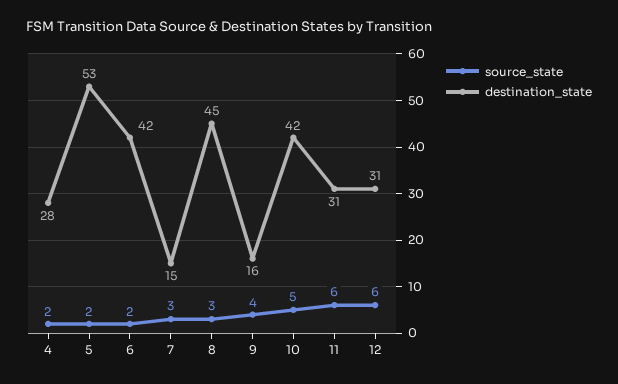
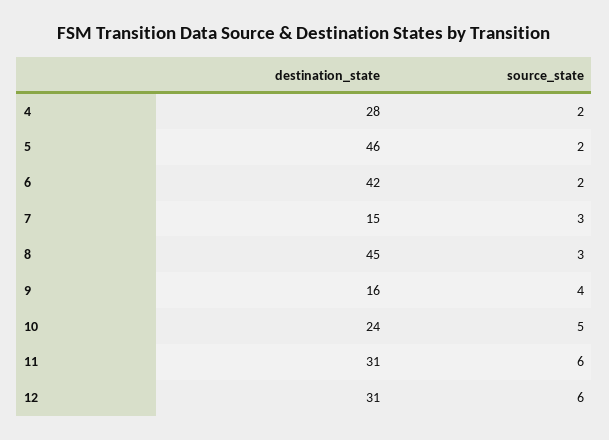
  {
    "source_state": {
      "4": 2,
      "5": 2,
      "6": 2,
      "7": 3,
      "8": 3,
      "9": 4,
      "10": 5,
      "11": 6,
      "12": 6
    },
    "destination_state": {
      "4": 28,
-     "5": 53,
+     "5": 46,
      "6": 42,
      "7": 15,
      "8": 45,
      "9": 16,
-     "10": 42,
+     "10": 24,
      "11": 31,
      "12": 31
    }
  }

